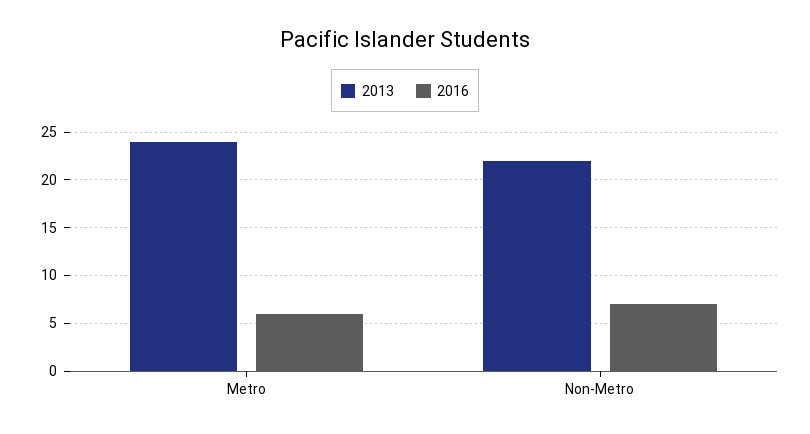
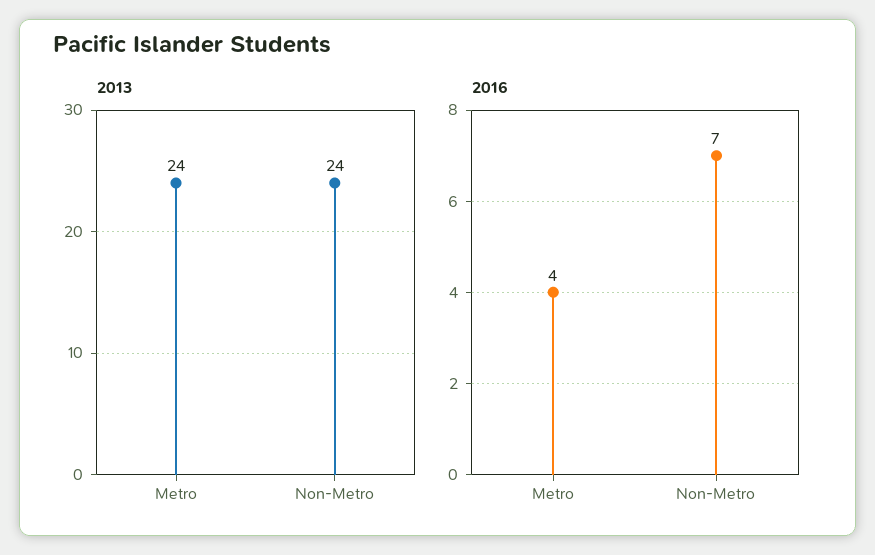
  {
    "2013": {
      "Metro": 24,
-     "Non-Metro": 22
+     "Non-Metro": 24
    },
    "2016": {
-     "Metro": 6,
+     "Metro": 4,
      "Non-Metro": 7
    }
  }

